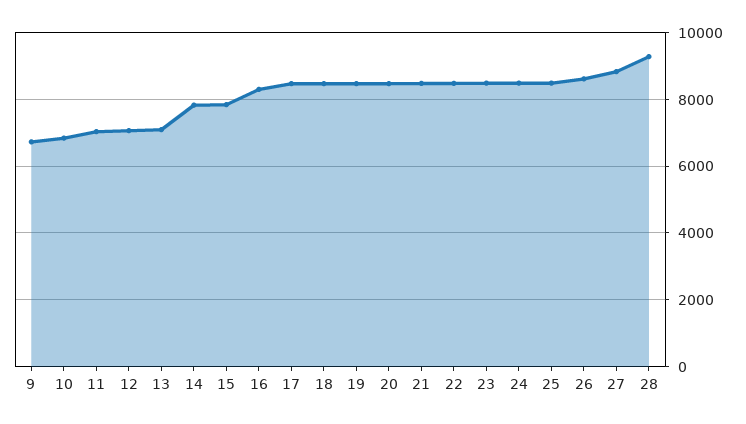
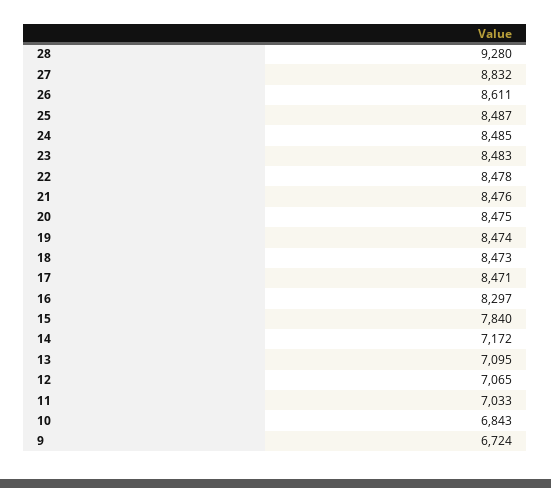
  {
    "9": 6724,
    "10": 6843,
    "11": 7033,
    "12": 7065,
    "13": 7095,
-   "14": 7800,
+   "14": 7172,
    "15": 7840,
    "16": 8297,
    "17": 8471,
    "18": 8473,
    "19": 8474,
    "20": 8475,
    "21": 8476,
    "22": 8478,
    "23": 8483,
    "24": 8485,
    "25": 8487,
    "26": 8611,
    "27": 8832,
    "28": 9280
  }

